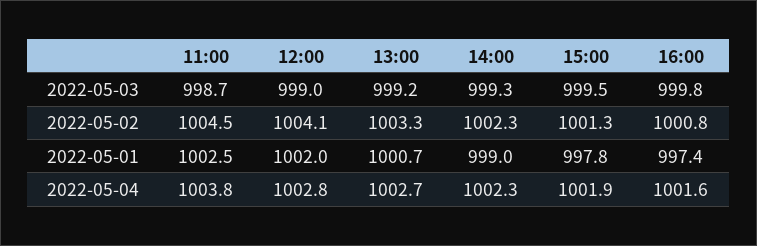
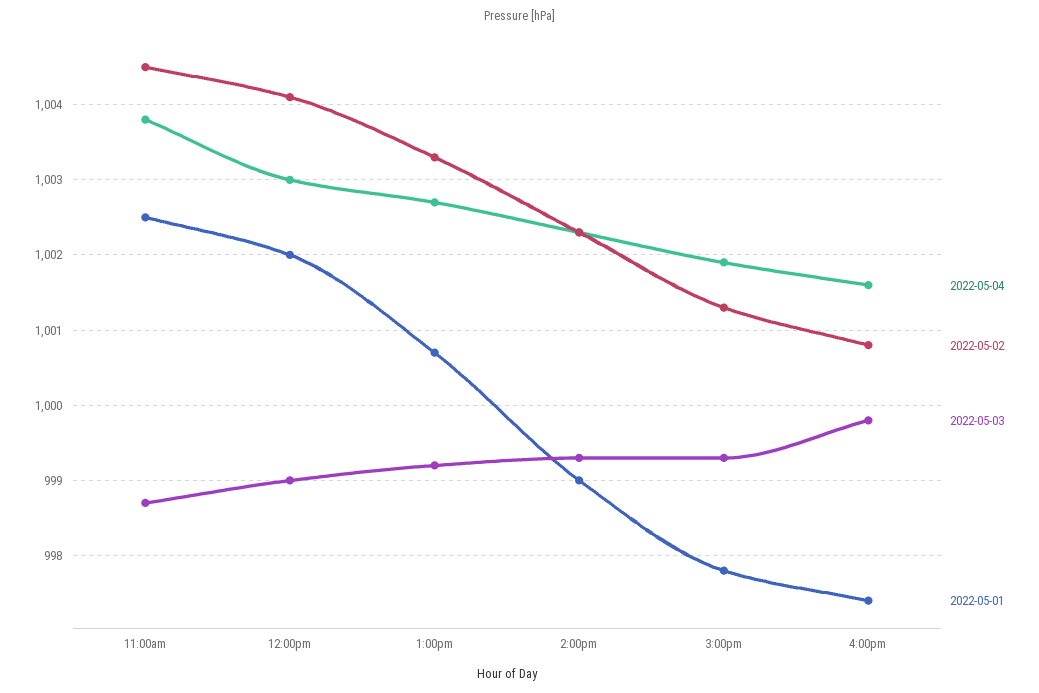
  {
    "2022-05-03": {
      "11:00": 998.7,
      "12:00": 999,
      "13:00": 999.2,
      "14:00": 999.3,
-     "15:00": 999.5,
+     "15:00": 999.3,
      "16:00": 999.8
    },
    "2022-05-02": {
      "11:00": 1004.5,
      "12:00": 1004.1,
      "13:00": 1003.3,
      "14:00": 1002.3,
      "15:00": 1001.3,
      "16:00": 1000.8
    },
    "2022-05-01": {
      "11:00": 1002.5,
      "12:00": 1002,
      "13:00": 1000.7,
      "14:00": 999,
      "15:00": 997.8,
      "16:00": 997.4
    },
    "2022-05-04": {
      "11:00": 1003.8,
-     "12:00": 1002.8,
+     "12:00": 1003,
      "13:00": 1002.7,
      "14:00": 1002.3,
      "15:00": 1001.9,
      "16:00": 1001.6
    }
  }

